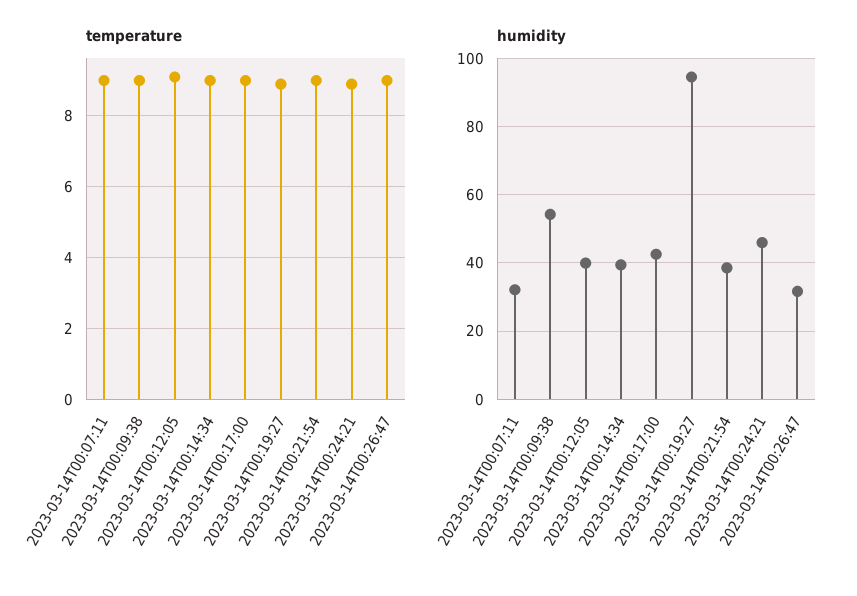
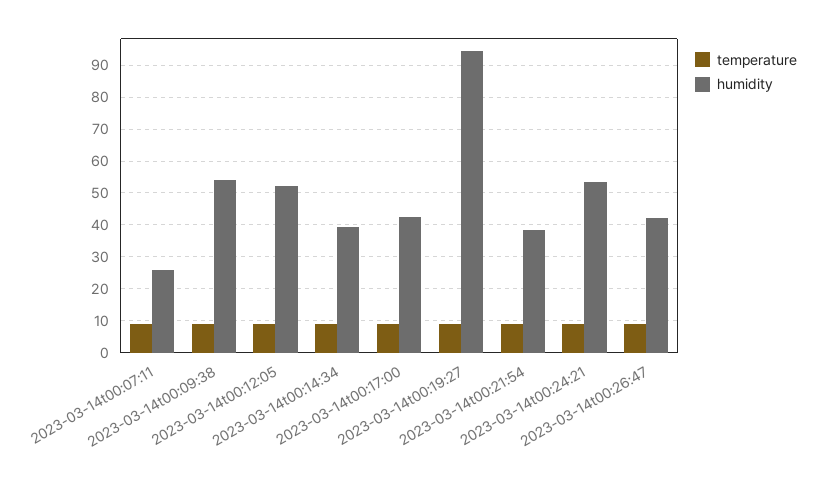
  {
    "temperature": {
      "2023-03-14T00:07:11": 9,
      "2023-03-14T00:09:38": 9,
      "2023-03-14T00:12:05": 9,
      "2023-03-14T00:14:34": 9,
      "2023-03-14T00:17:00": 9,
      "2023-03-14T00:19:27": 9,
      "2023-03-14T00:21:54": 9,
      "2023-03-14T00:24:21": 9,
      "2023-03-14T00:26:47": 9
    },
    "humidity": {
-     "2023-03-14T00:07:11": 32,
+     "2023-03-14T00:07:11": 26,
      "2023-03-14T00:09:38": 54,
-     "2023-03-14T00:12:05": 40,
+     "2023-03-14T00:12:05": 52,
      "2023-03-14T00:14:34": 40,
      "2023-03-14T00:17:00": 42,
      "2023-03-14T00:19:27": 94,
      "2023-03-14T00:21:54": 38,
-     "2023-03-14T00:24:21": 46,
+     "2023-03-14T00:24:21": 54,
-     "2023-03-14T00:26:47": 32
+     "2023-03-14T00:26:47": 42
    }
  }

